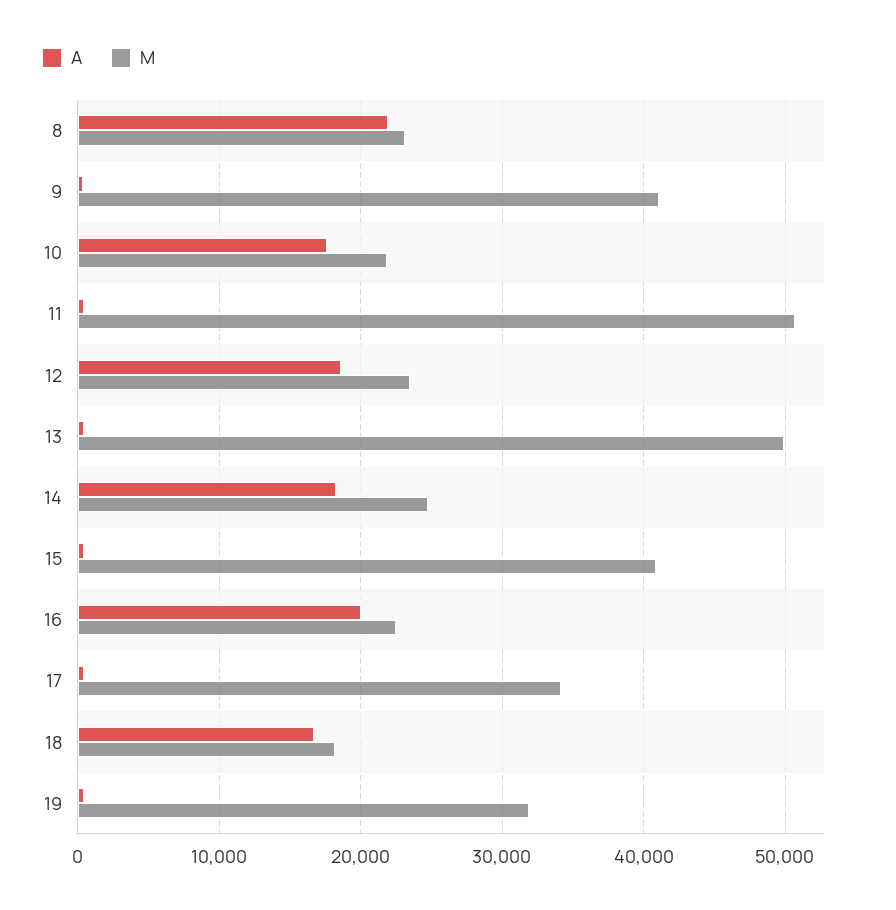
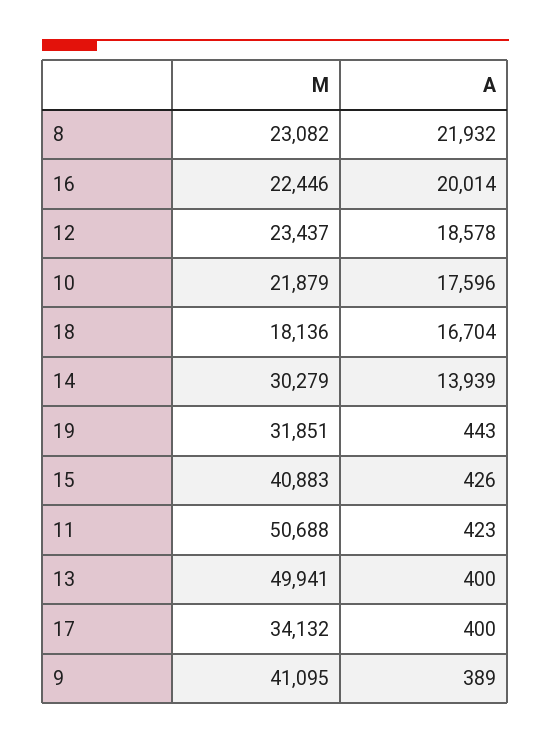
  {
    "A": {
      "8": 21932,
      "9": 389,
      "10": 17596,
      "11": 423,
      "12": 18578,
      "13": 400,
-     "14": 18000,
+     "14": 13939,
      "15": 426,
      "16": 20014,
      "17": 400,
      "18": 16704,
      "19": 443
    },
    "M": {
      "8": 23082,
      "9": 41095,
      "10": 21879,
      "11": 50688,
      "12": 23437,
      "13": 49941,
-     "14": 25000,
+     "14": 30279,
      "15": 40883,
      "16": 22446,
      "17": 34132,
      "18": 18136,
      "19": 31851
    }
  }

